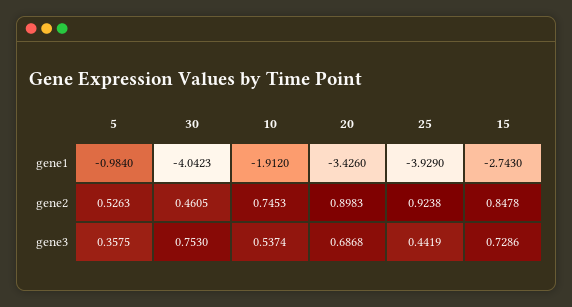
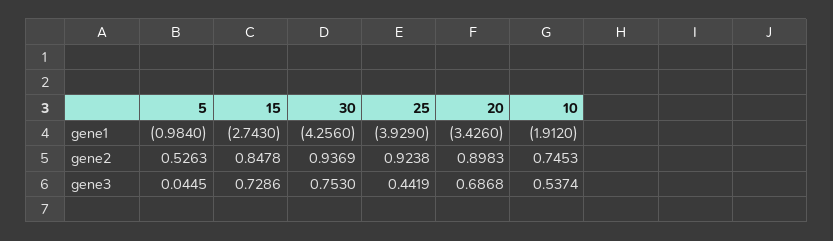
  {
    "5": {
      "gene1": -0.984,
      "gene2": 0.5263,
-     "gene3": 0.3575
+     "gene3": 0.0445
    },
    "30": {
-     "gene1": -4.0423,
+     "gene1": -4.256,
-     "gene2": 0.4605,
+     "gene2": 0.9369,
      "gene3": 0.753
    },
    "10": {
      "gene1": -1.912,
      "gene2": 0.7453,
      "gene3": 0.5374
    },
    "20": {
      "gene1": -3.426,
      "gene2": 0.8983,
      "gene3": 0.6868
    },
    "25": {
      "gene1": -3.929,
      "gene2": 0.9238,
      "gene3": 0.4419
    },
    "15": {
      "gene1": -2.743,
      "gene2": 0.8478,
      "gene3": 0.7286
    }
  }

